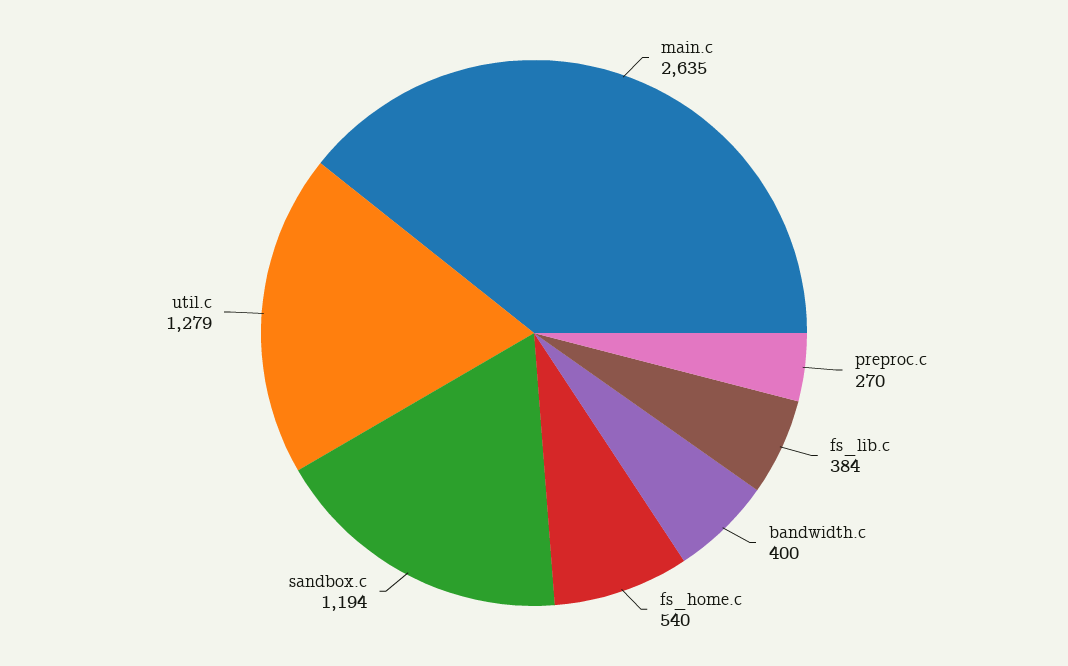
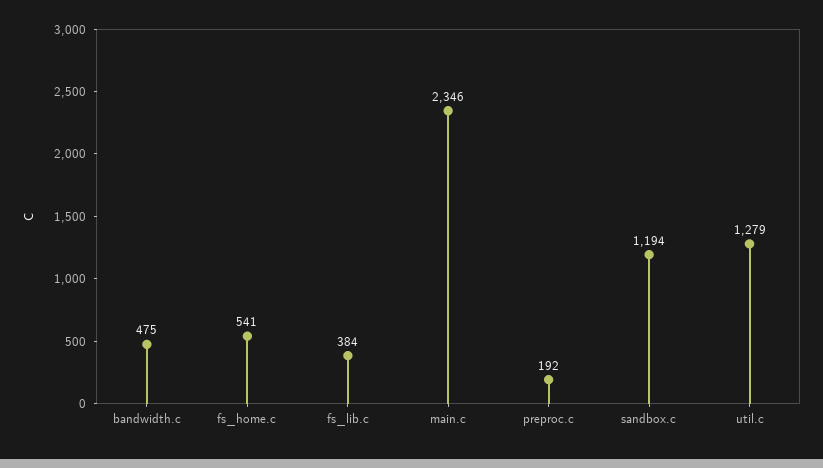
  {
-   "main.c": 2635,
+   "main.c": 2346,
-   "preproc.c": 270,
+   "preproc.c": 192,
    "fs_lib.c": 384,
-   "bandwidth.c": 400,
+   "bandwidth.c": 475,
-   "fs_home.c": 540,
+   "fs_home.c": 541,
    "sandbox.c": 1194,
    "util.c": 1279
  }

